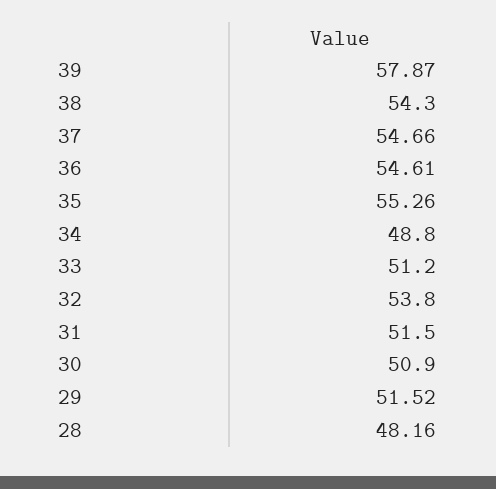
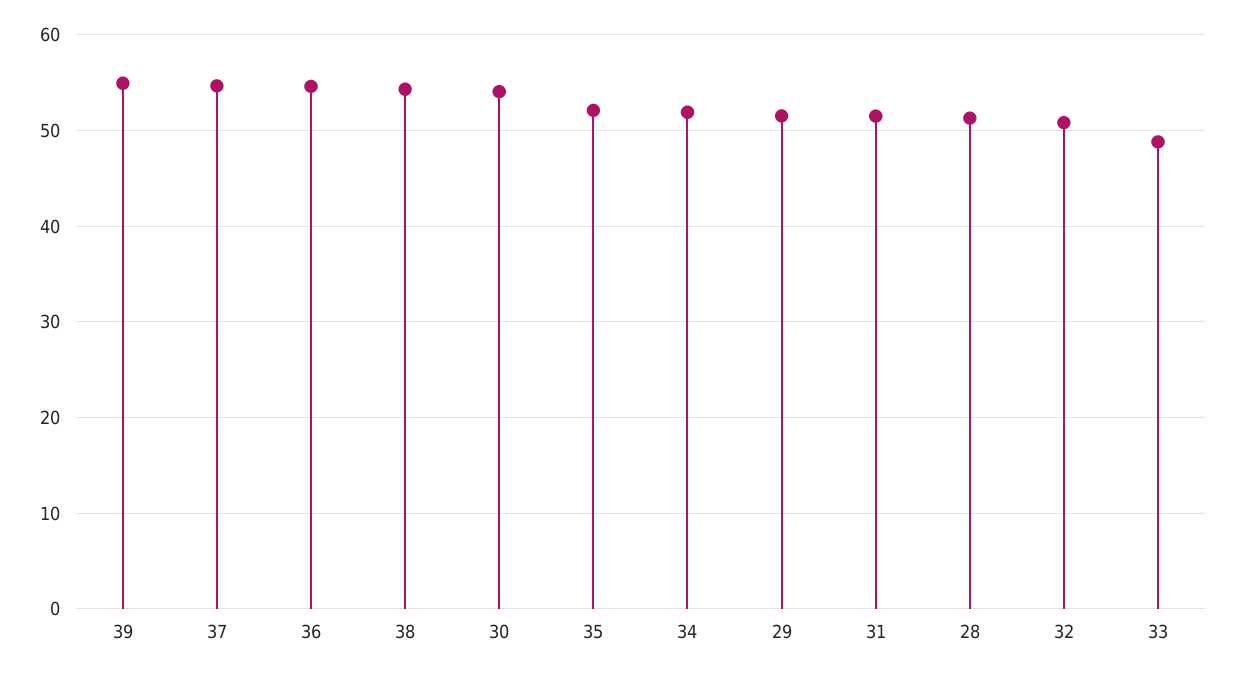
  {
-   "39": 57.87,
+   "39": 55,
    "38": 54.3,
    "37": 54.66,
    "36": 54.61,
-   "35": 55.26,
+   "35": 52,
-   "34": 48.8,
+   "34": 52,
-   "33": 51.2,
+   "33": 49,
-   "32": 53.8,
+   "32": 51,
    "31": 51.5,
-   "30": 50.9,
+   "30": 54,
    "29": 51.52,
-   "28": 48.16
+   "28": 51
  }

